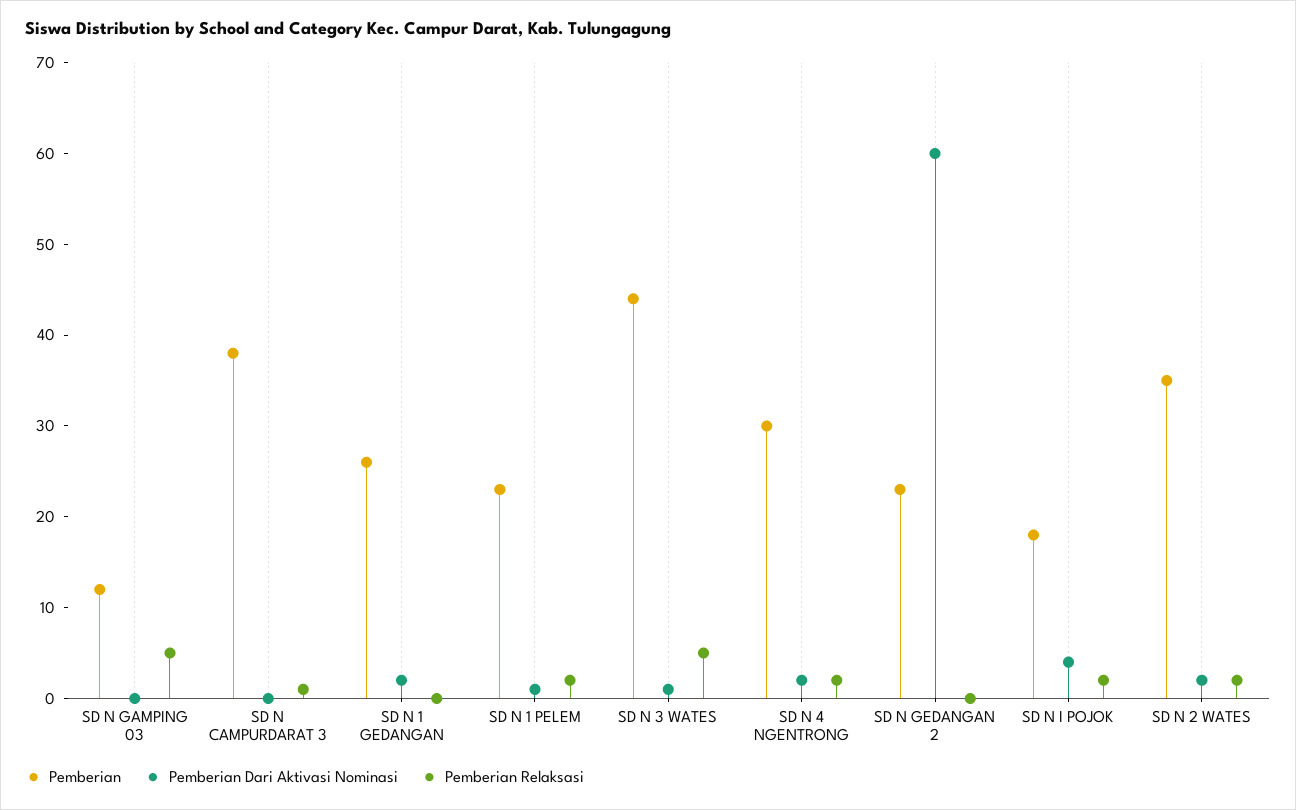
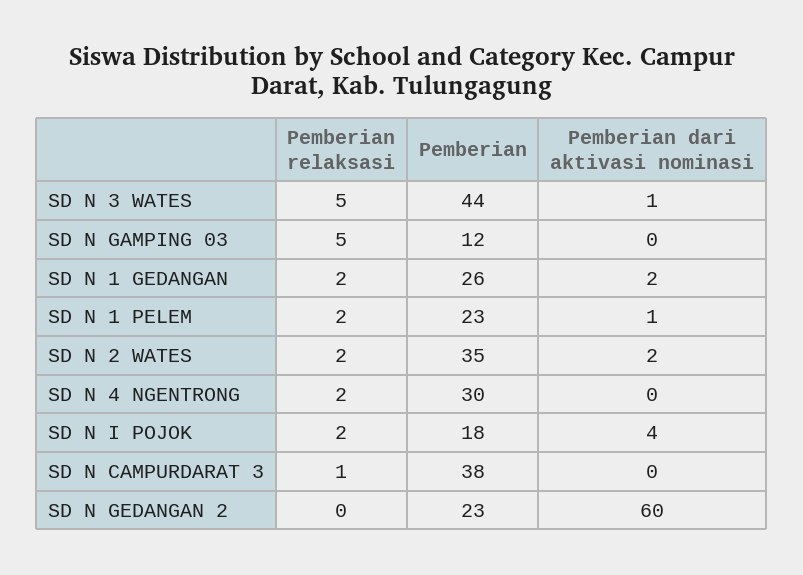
  {
    "Pemberian": {
      "SD N GAMPING 03": 12,
      "SD N CAMPURDARAT 3": 38,
      "SD N 1 GEDANGAN": 26,
      "SD N 1 PELEM": 23,
      "SD N 3 WATES": 44,
      "SD N 4 NGENTRONG": 30,
      "SD N GEDANGAN 2": 23,
      "SD N I POJOK": 18,
      "SD N 2 WATES": 35
    },
    "Pemberian Dari Aktivasi Nominasi": {
      "SD N GAMPING 03": 0,
      "SD N CAMPURDARAT 3": 0,
      "SD N 1 GEDANGAN": 2,
      "SD N 1 PELEM": 1,
      "SD N 3 WATES": 1,
-     "SD N 4 NGENTRONG": 2,
+     "SD N 4 NGENTRONG": 0,
      "SD N GEDANGAN 2": 60,
      "SD N I POJOK": 4,
      "SD N 2 WATES": 2
    },
    "Pemberian Relaksasi": {
      "SD N GAMPING 03": 5,
      "SD N CAMPURDARAT 3": 1,
-     "SD N 1 GEDANGAN": 0,
+     "SD N 1 GEDANGAN": 2,
      "SD N 1 PELEM": 2,
      "SD N 3 WATES": 5,
      "SD N 4 NGENTRONG": 2,
      "SD N GEDANGAN 2": 0,
      "SD N I POJOK": 2,
      "SD N 2 WATES": 2
    }
  }

